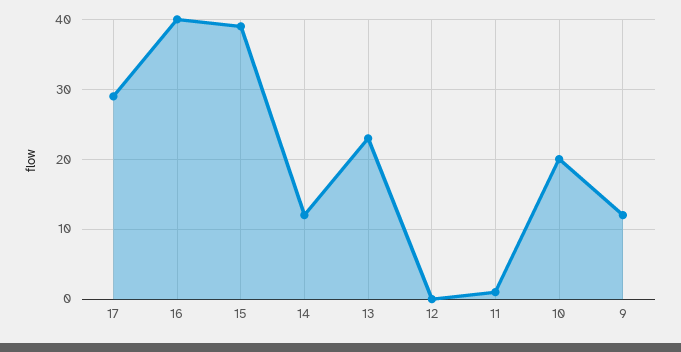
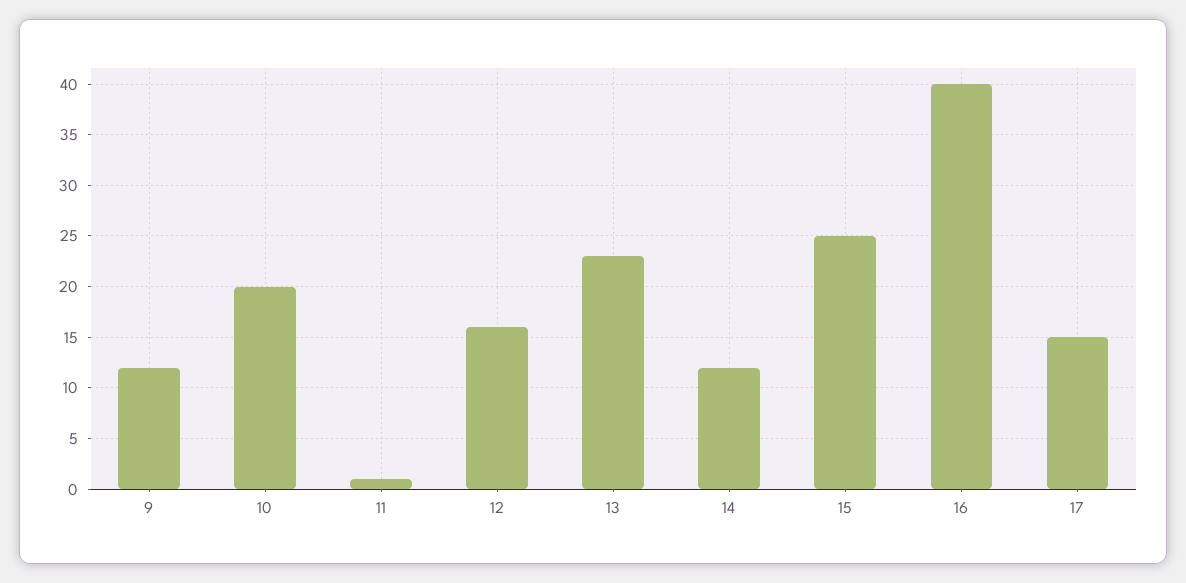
  {
-   "17": 29,
+   "17": 15,
    "16": 40,
-   "15": 39,
+   "15": 25,
    "14": 12,
    "13": 23,
-   "12": 0,
+   "12": 16,
    "11": 1,
    "10": 20,
    "9": 12
  }

